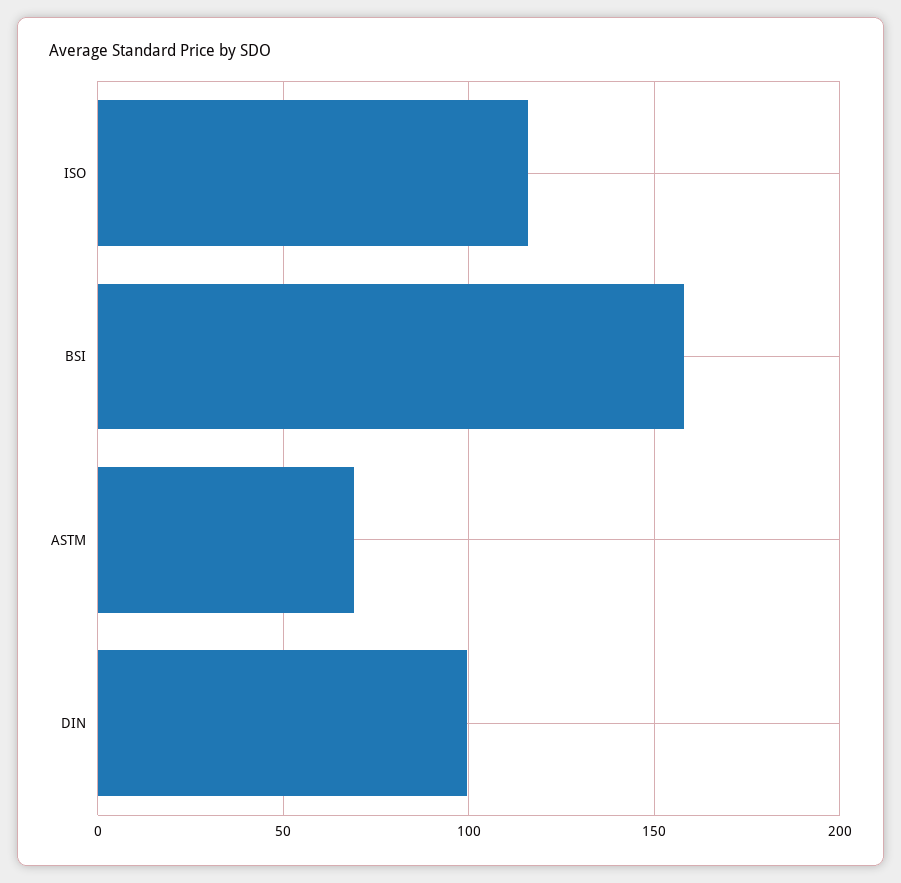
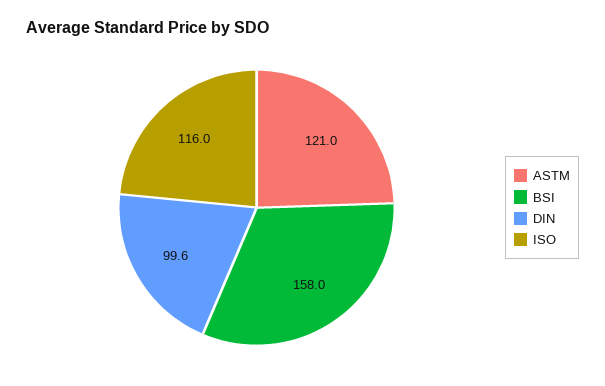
  {
    "ISO": 116,
    "BSI": 158,
-   "ASTM": 70,
+   "ASTM": 121,
    "DIN": 99.6
  }

